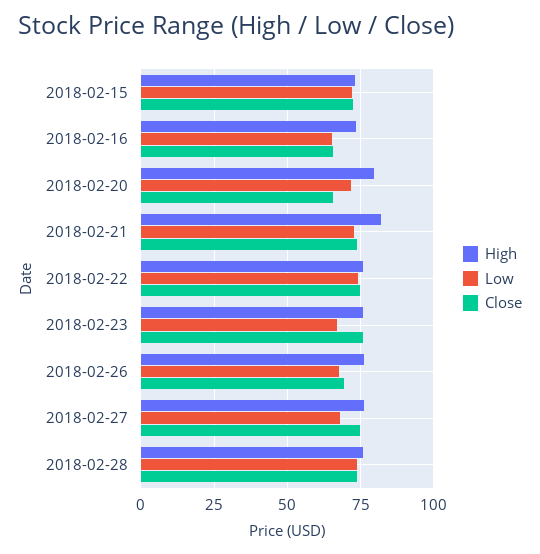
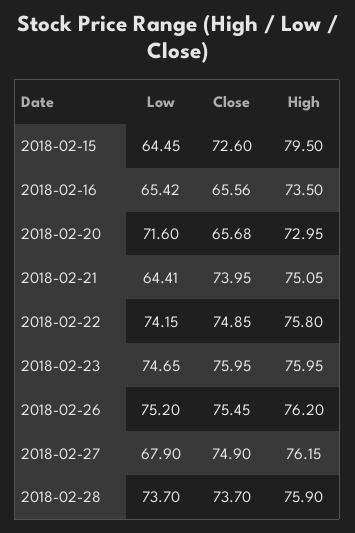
  {
    "High": {
-     "2018-02-15": 72.5,
+     "2018-02-15": 79.5,
      "2018-02-16": 73.5,
-     "2018-02-20": 80,
+     "2018-02-20": 72.95,
-     "2018-02-21": 82.5,
+     "2018-02-21": 75.05,
      "2018-02-22": 75.8,
      "2018-02-23": 75.95,
      "2018-02-26": 76.2,
      "2018-02-27": 76.15,
      "2018-02-28": 75.9
    },
    "Low": {
-     "2018-02-15": 72.5,
+     "2018-02-15": 64.45,
      "2018-02-16": 65.42,
      "2018-02-20": 71.6,
-     "2018-02-21": 72.5,
+     "2018-02-21": 64.41,
      "2018-02-22": 74.15,
-     "2018-02-23": 67.5,
+     "2018-02-23": 74.65,
-     "2018-02-26": 67.5,
+     "2018-02-26": 75.2,
      "2018-02-27": 67.9,
      "2018-02-28": 73.7
    },
    "Close": {
      "2018-02-15": 72.6,
      "2018-02-16": 65.56,
      "2018-02-20": 65.68,
      "2018-02-21": 73.95,
      "2018-02-22": 74.85,
      "2018-02-23": 75.95,
-     "2018-02-26": 70,
+     "2018-02-26": 75.45,
      "2018-02-27": 74.9,
      "2018-02-28": 73.7
    }
  }

